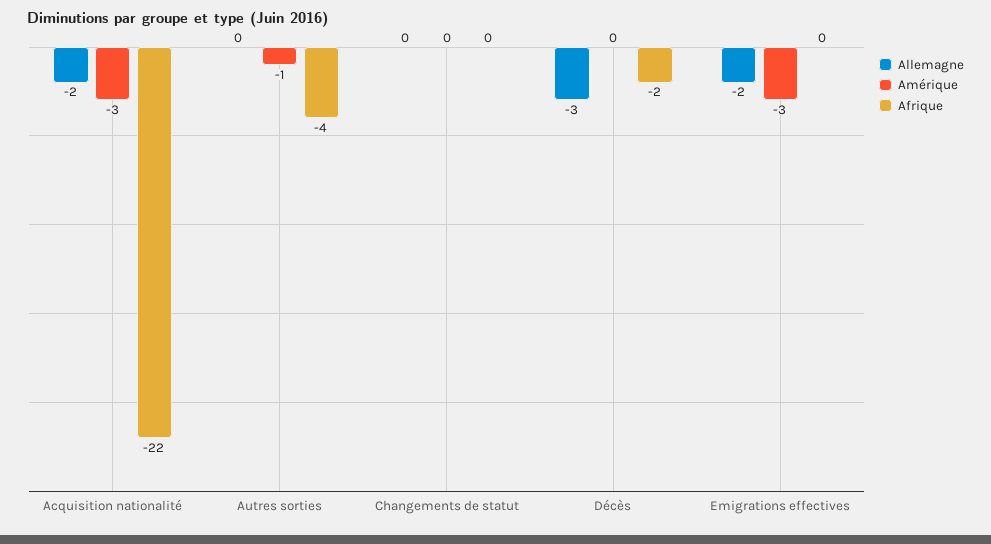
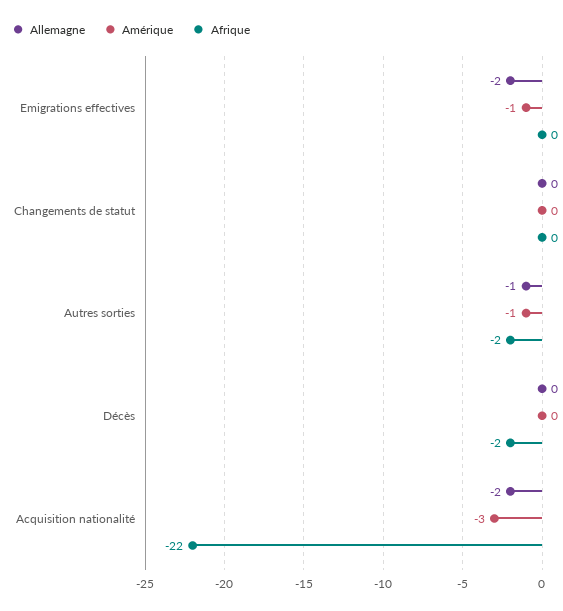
  {
    "Allemagne": {
      "Acquisition nationalité": -2,
-     "Autres sorties": 0,
+     "Autres sorties": -1,
      "Changements de statut": 0,
-     "Décès": -3,
+     "Décès": 0,
      "Emigrations effectives": -2
    },
    "Amérique": {
      "Acquisition nationalité": -3,
      "Autres sorties": -1,
      "Changements de statut": 0,
      "Décès": 0,
-     "Emigrations effectives": -3
+     "Emigrations effectives": -1
    },
    "Afrique": {
      "Acquisition nationalité": -22,
-     "Autres sorties": -4,
+     "Autres sorties": -2,
      "Changements de statut": 0,
      "Décès": -2,
      "Emigrations effectives": 0
    }
  }

